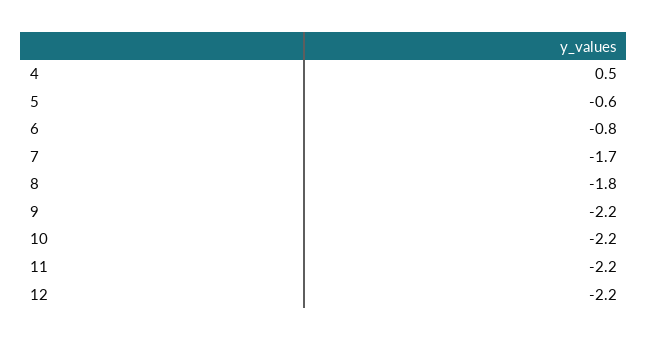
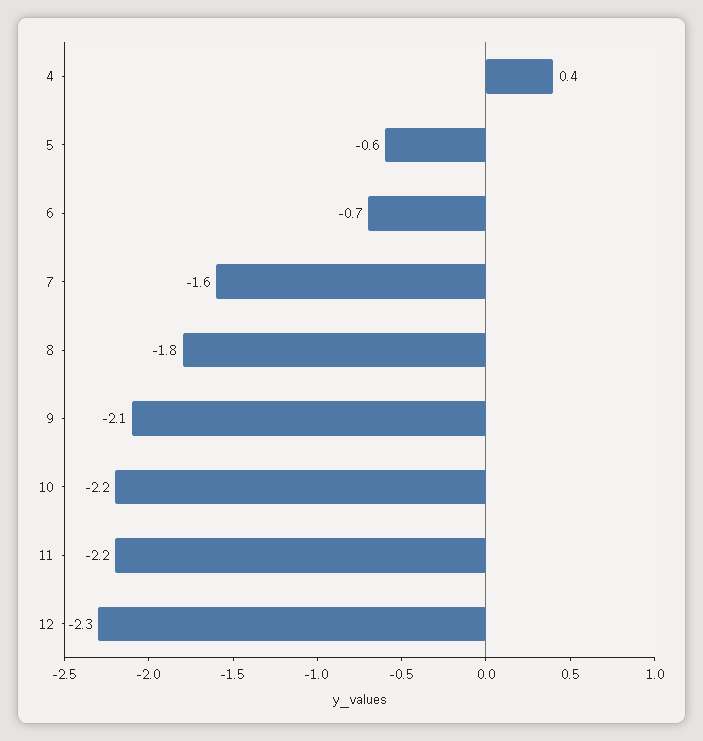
  {
-   "4": 0.5,
+   "4": 0.4,
    "5": -0.6,
-   "6": -0.8,
+   "6": -0.7,
-   "7": -1.7,
+   "7": -1.6,
    "8": -1.8,
-   "9": -2.2,
+   "9": -2.1,
    "10": -2.2,
    "11": -2.2,
-   "12": -2.2
+   "12": -2.3
  }

